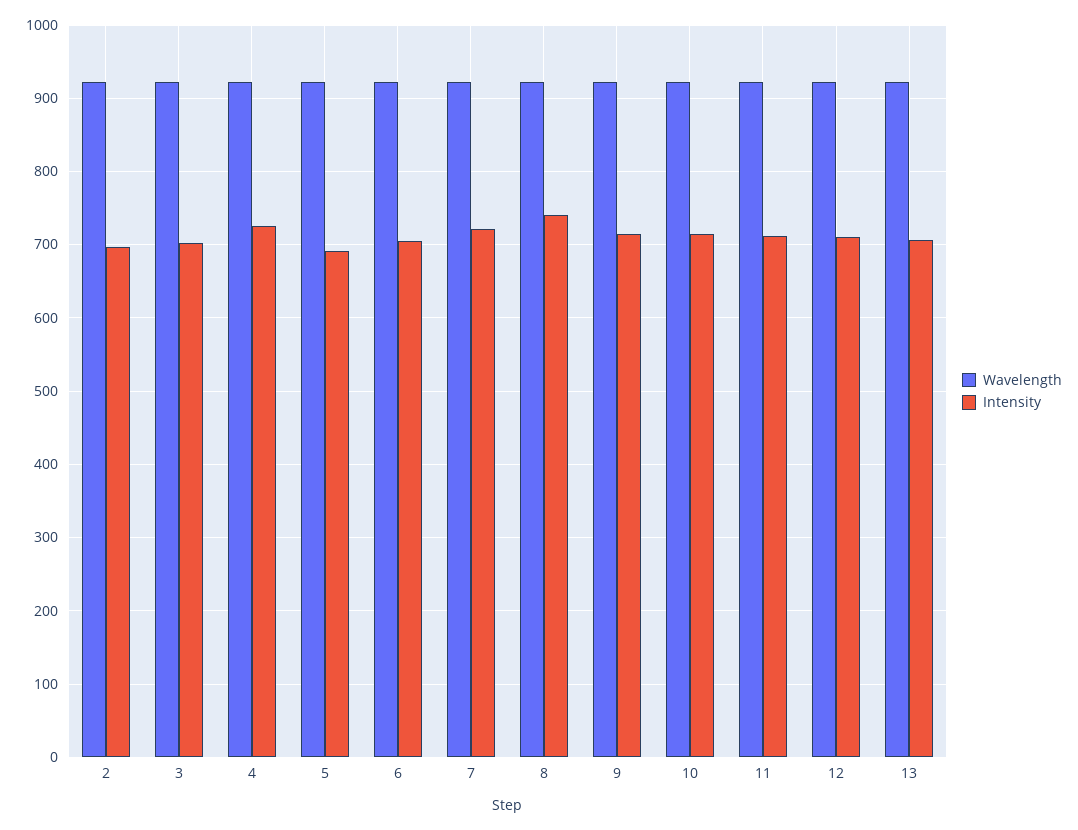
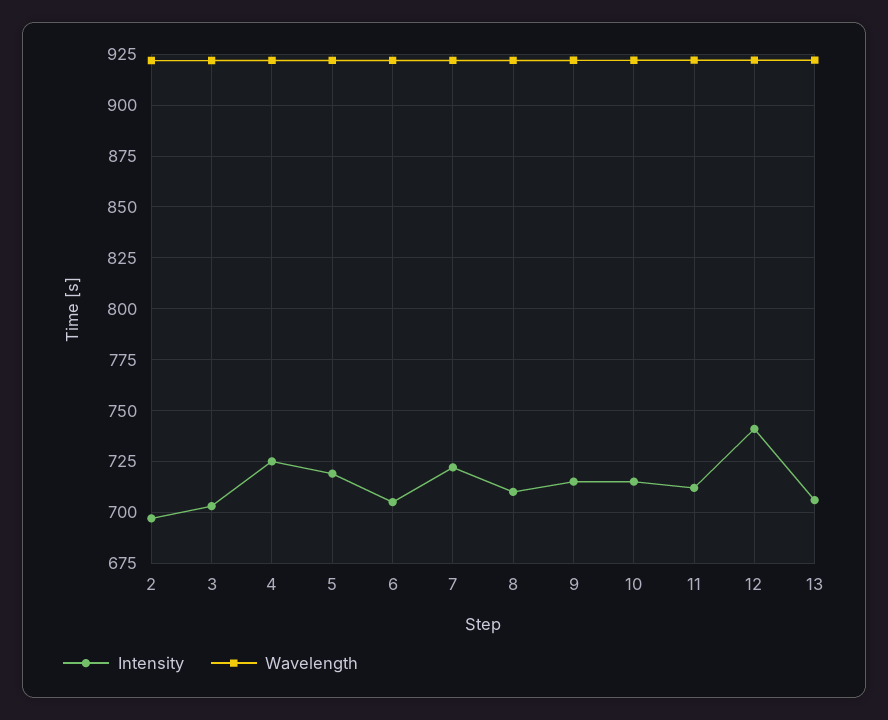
  {
    "Wavelength": {
      "2": 920,
      "3": 920,
      "4": 920,
      "5": 920,
      "6": 920,
      "7": 920,
      "8": 920,
      "9": 920,
      "10": 920,
      "11": 920,
      "12": 920,
      "13": 920
    },
    "Intensity": {
      "2": 695,
      "3": 705,
      "4": 725,
-     "5": 690,
+     "5": 720,
      "6": 705,
      "7": 720,
-     "8": 740,
+     "8": 710,
      "9": 715,
      "10": 715,
      "11": 710,
-     "12": 710,
+     "12": 740,
      "13": 705
    }
  }

